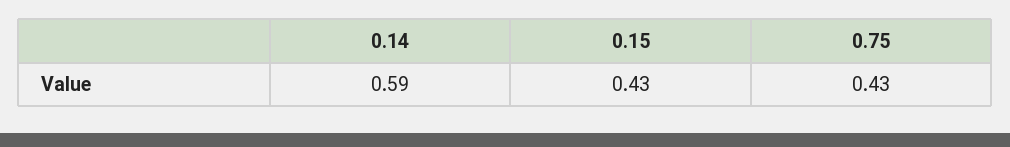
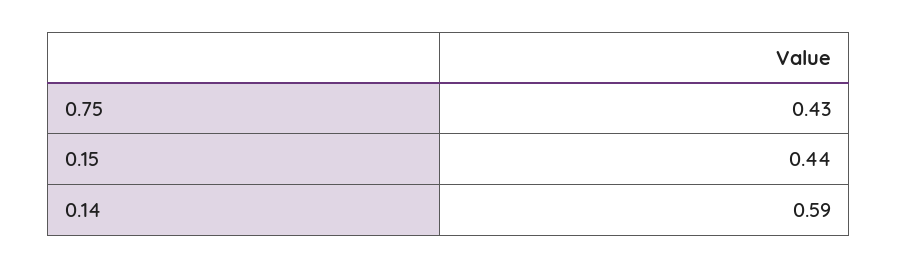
  {
    "0.14": 0.59,
-   "0.15": 0.43,
+   "0.15": 0.44,
    "0.75": 0.43
  }

